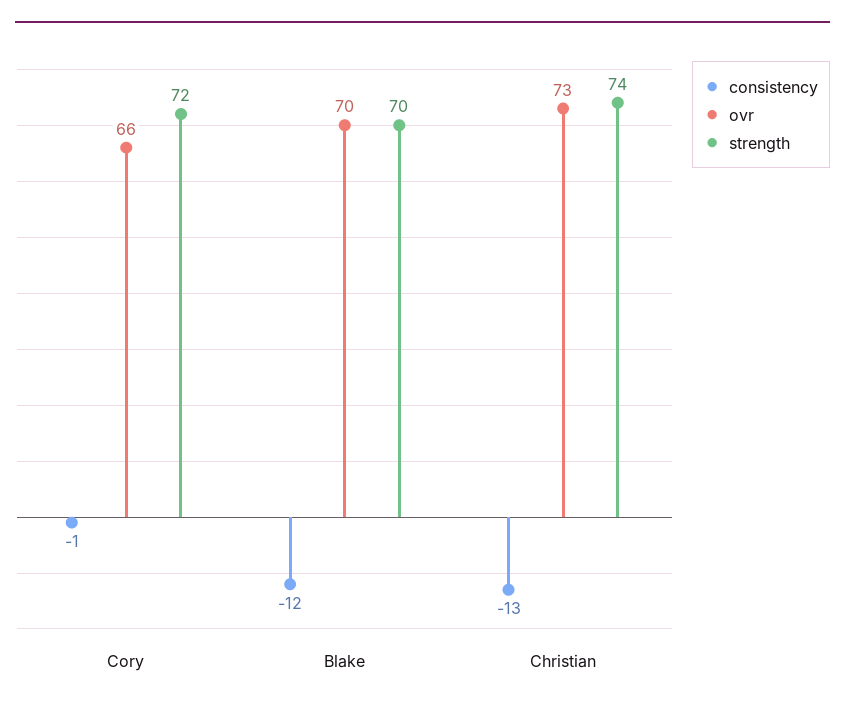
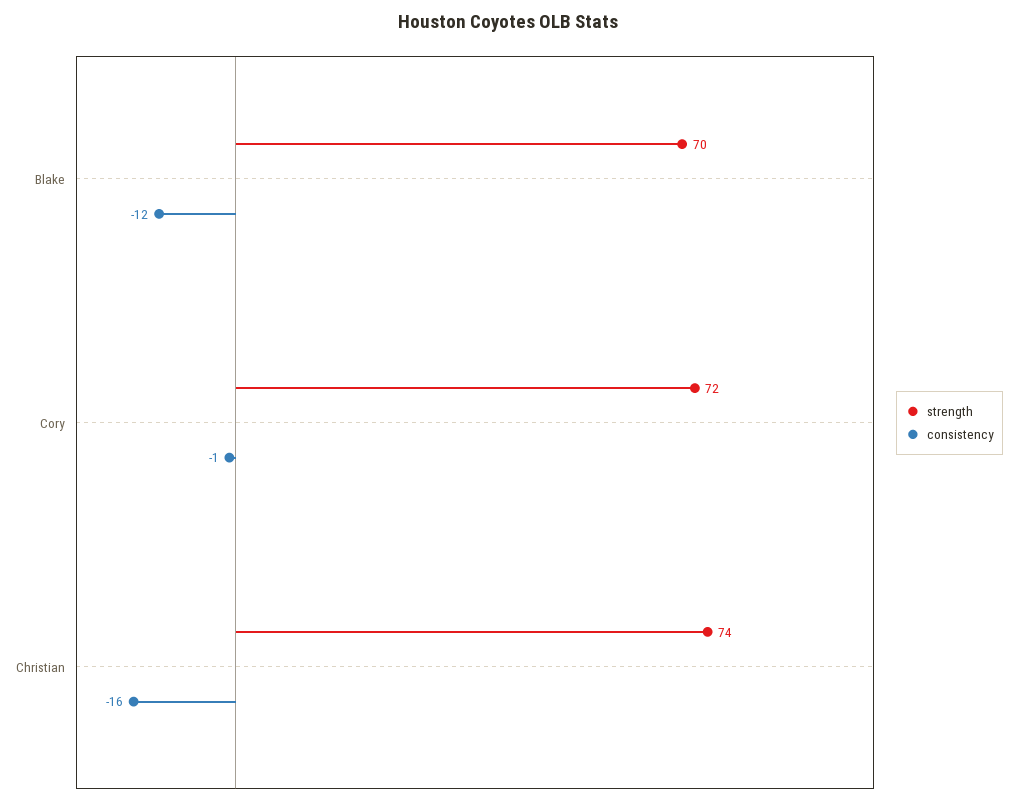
  {
    "consistency": {
      "Cory": -1,
      "Blake": -12,
-     "Christian": -13
+     "Christian": -16
    },
-   "ovr": {
-     "Cory": 66,
-     "Blake": 70,
-     "Christian": 73
-   },
    "strength": {
      "Cory": 72,
      "Blake": 70,
      "Christian": 74
    }
  }

